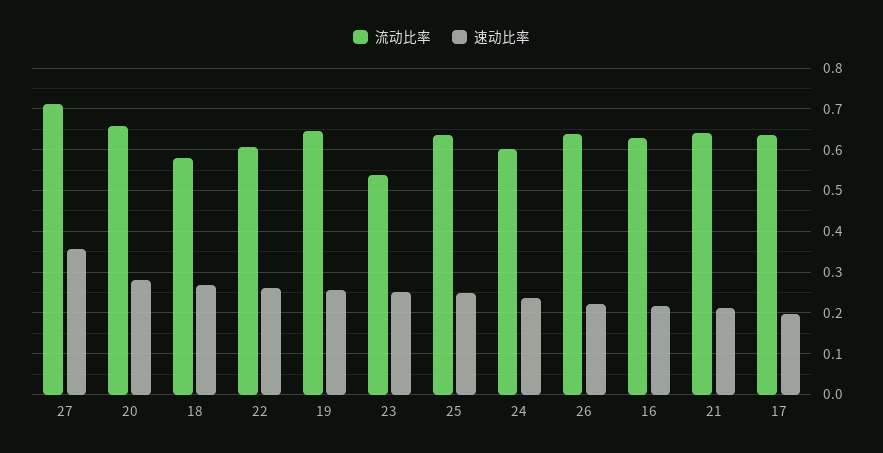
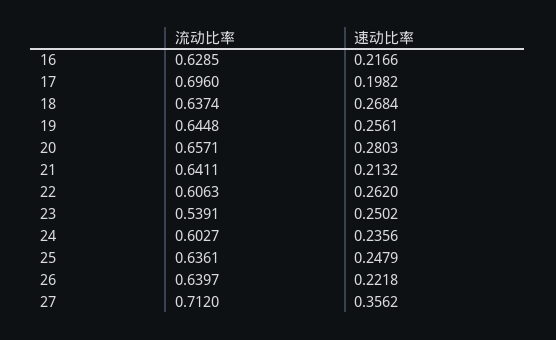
  {
    "流动比率": {
      "27": 0.712,
      "20": 0.6571,
-     "18": 0.58,
+     "18": 0.6374,
      "22": 0.6063,
      "19": 0.6448,
      "23": 0.5391,
      "25": 0.6361,
      "24": 0.6027,
      "26": 0.6397,
      "16": 0.6285,
      "21": 0.6411,
-     "17": 0.64
+     "17": 0.696
    },
    "速动比率": {
      "27": 0.3562,
      "20": 0.2803,
      "18": 0.2684,
      "22": 0.262,
      "19": 0.2561,
      "23": 0.2502,
      "25": 0.2479,
      "24": 0.2356,
      "26": 0.2218,
      "16": 0.2166,
      "21": 0.2132,
      "17": 0.1982
    }
  }

